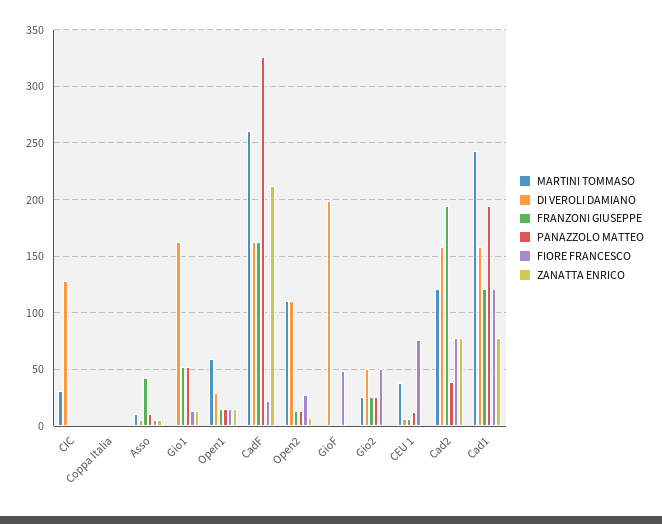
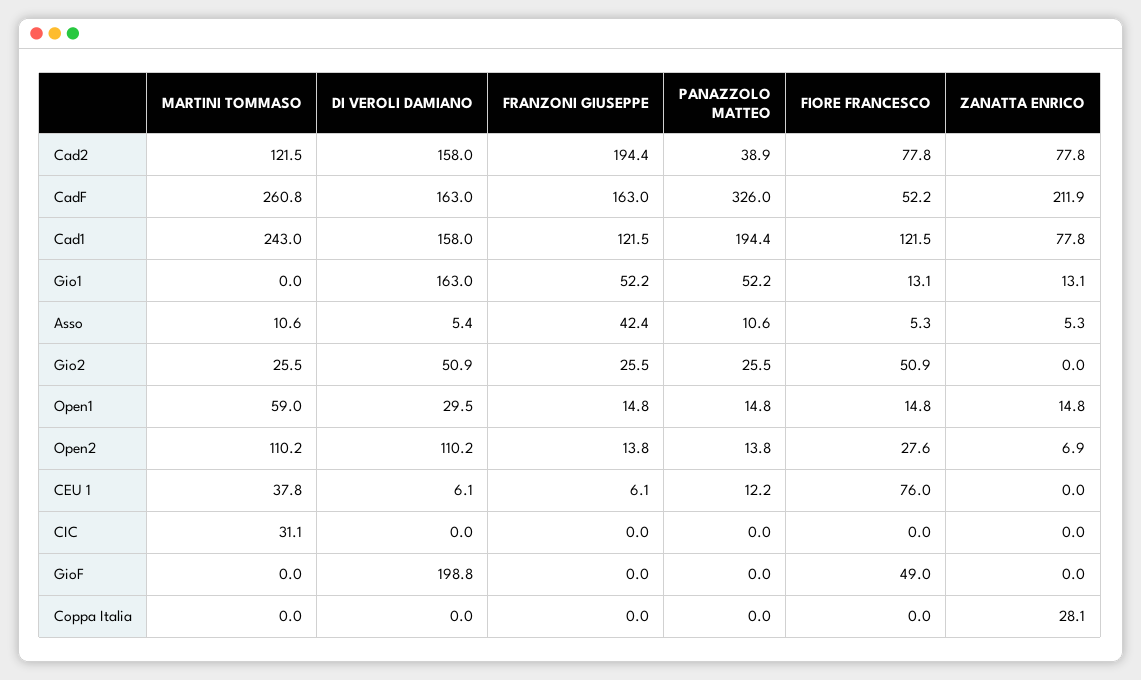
  {
    "MARTINI TOMMASO": {
      "CIC": 31.1,
      "Coppa Italia": 0,
      "Asso": 10.6,
      "Gio1": 0,
      "Open1": 59,
      "CadF": 260.8,
      "Open2": 110.2,
      "GioF": 0,
      "Gio2": 25.5,
      "CEU 1": 37.8,
      "Cad2": 121.5,
      "Cad1": 243
    },
    "DI VEROLI DAMIANO": {
-     "CIC": 130,
+     "CIC": 0,
      "Coppa Italia": 0,
      "Asso": 5.4,
      "Gio1": 163,
      "Open1": 29.5,
      "CadF": 163,
      "Open2": 110.2,
      "GioF": 198.8,
      "Gio2": 50.9,
      "CEU 1": 6.1,
      "Cad2": 158,
      "Cad1": 158
    },
    "FRANZONI GIUSEPPE": {
      "CIC": 0,
      "Coppa Italia": 0,
      "Asso": 42.4,
      "Gio1": 52.2,
      "Open1": 14.8,
      "CadF": 163,
      "Open2": 13.8,
      "GioF": 0,
      "Gio2": 25.5,
      "CEU 1": 6.1,
      "Cad2": 194.4,
      "Cad1": 121.5
    },
    "PANAZZOLO MATTEO": {
      "CIC": 0,
      "Coppa Italia": 0,
      "Asso": 10.6,
      "Gio1": 52.2,
      "Open1": 14.8,
      "CadF": 326,
      "Open2": 13.8,
      "GioF": 0,
      "Gio2": 25.5,
      "CEU 1": 12.2,
      "Cad2": 38.9,
      "Cad1": 194.4
    },
    "FIORE FRANCESCO": {
      "CIC": 0,
      "Coppa Italia": 0,
      "Asso": 5.3,
      "Gio1": 13.1,
      "Open1": 14.8,
-     "CadF": 20,
+     "CadF": 52.2,
      "Open2": 27.6,
      "GioF": 49,
      "Gio2": 50.9,
      "CEU 1": 76,
      "Cad2": 77.8,
      "Cad1": 121.5
    },
    "ZANATTA ENRICO": {
      "CIC": 0,
-     "Coppa Italia": 0,
+     "Coppa Italia": 28.1,
      "Asso": 5.3,
      "Gio1": 13.1,
      "Open1": 14.8,
      "CadF": 211.9,
      "Open2": 6.9,
      "GioF": 0,
      "Gio2": 0,
      "CEU 1": 0,
      "Cad2": 77.8,
      "Cad1": 77.8
    }
  }

